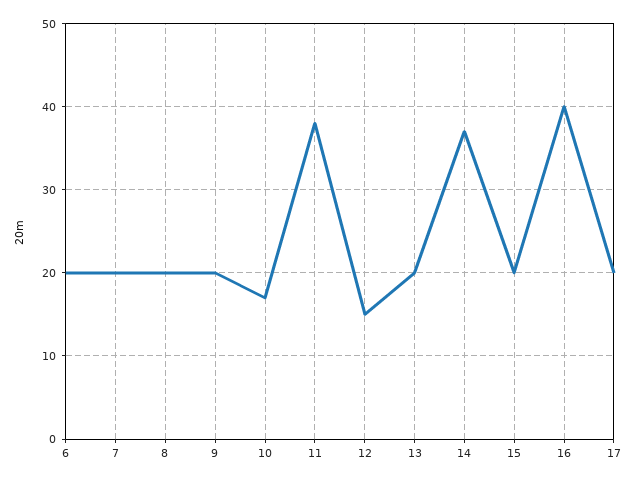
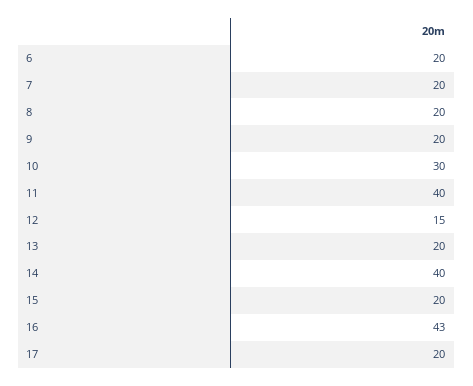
  {
    "6": 20,
    "7": 20,
    "8": 20,
    "9": 20,
-   "10": 17,
+   "10": 30,
-   "11": 38,
+   "11": 40,
    "12": 15,
    "13": 20,
-   "14": 37,
+   "14": 40,
    "15": 20,
-   "16": 40,
+   "16": 43,
    "17": 20
  }

